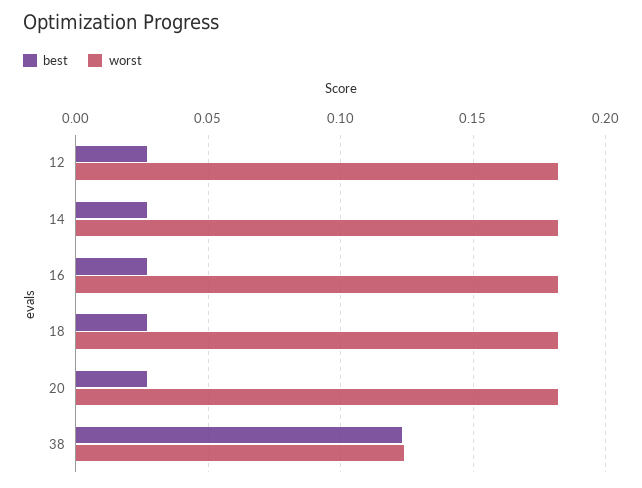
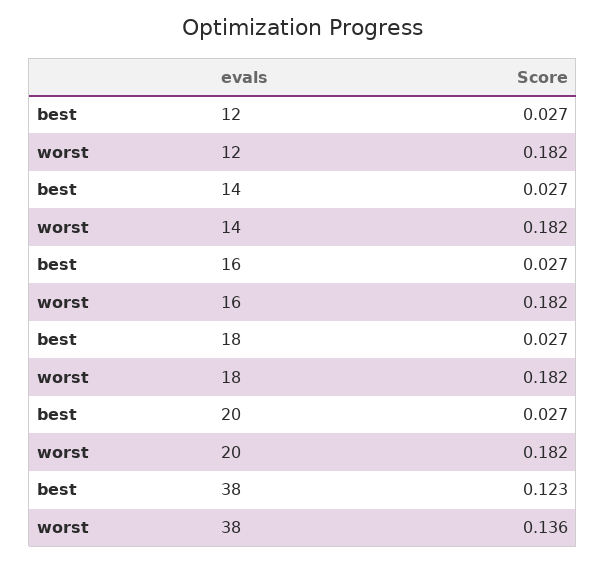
  {
    "best": {
      "12": 0.027,
      "14": 0.027,
      "16": 0.027,
      "18": 0.027,
      "20": 0.027,
      "38": 0.123
    },
    "worst": {
      "12": 0.182,
      "14": 0.182,
      "16": 0.182,
      "18": 0.182,
      "20": 0.182,
-     "38": 0.125
+     "38": 0.136
    }
  }

